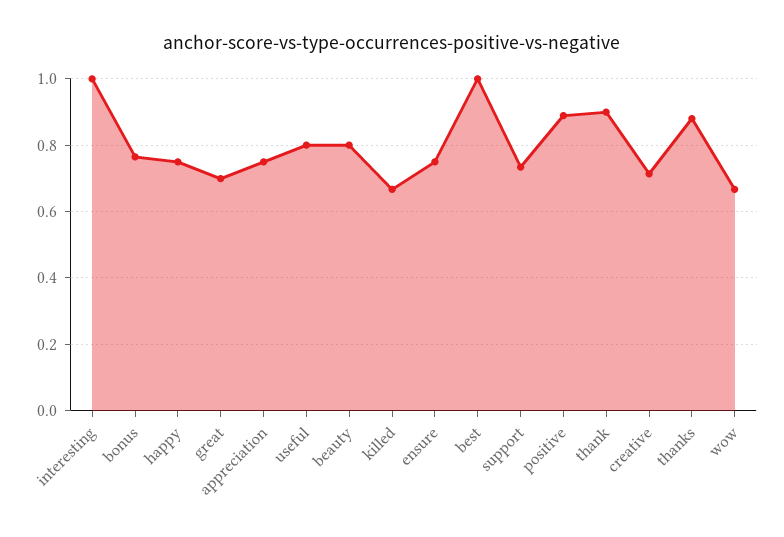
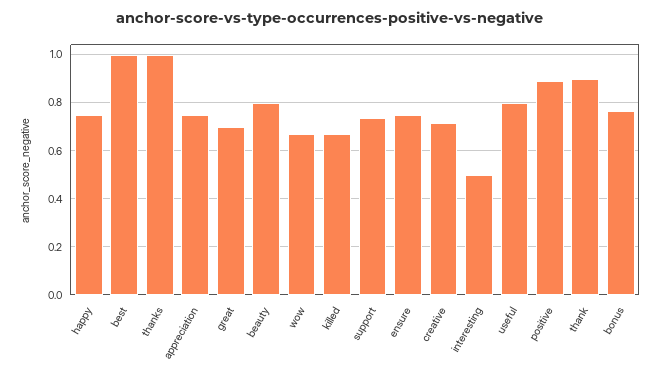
  {
-   "interesting": 1,
+   "interesting": 0.5,
    "bonus": 0.76,
    "happy": 0.76,
    "great": 0.7,
    "appreciation": 0.76,
    "useful": 0.8,
    "beauty": 0.8,
    "killed": 0.66,
    "ensure": 0.76,
    "best": 1,
    "support": 0.74,
    "positive": 0.88,
    "thank": 0.9,
    "creative": 0.72,
-   "thanks": 0.88,
+   "thanks": 1,
    "wow": 0.66
  }

